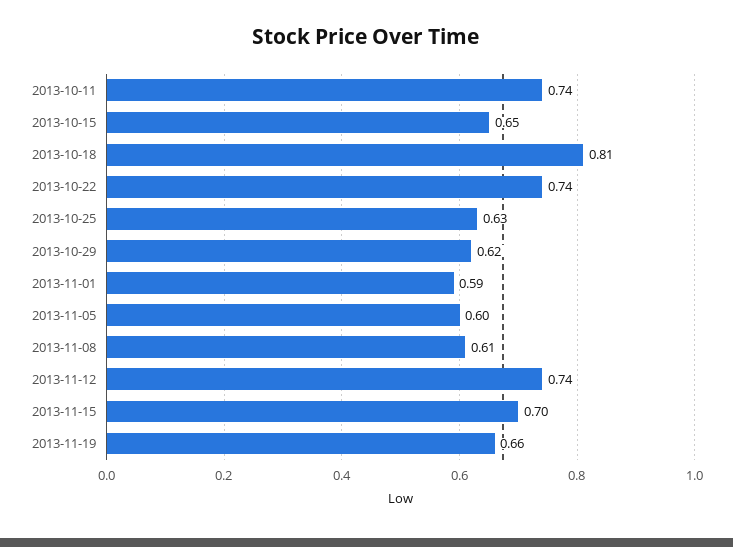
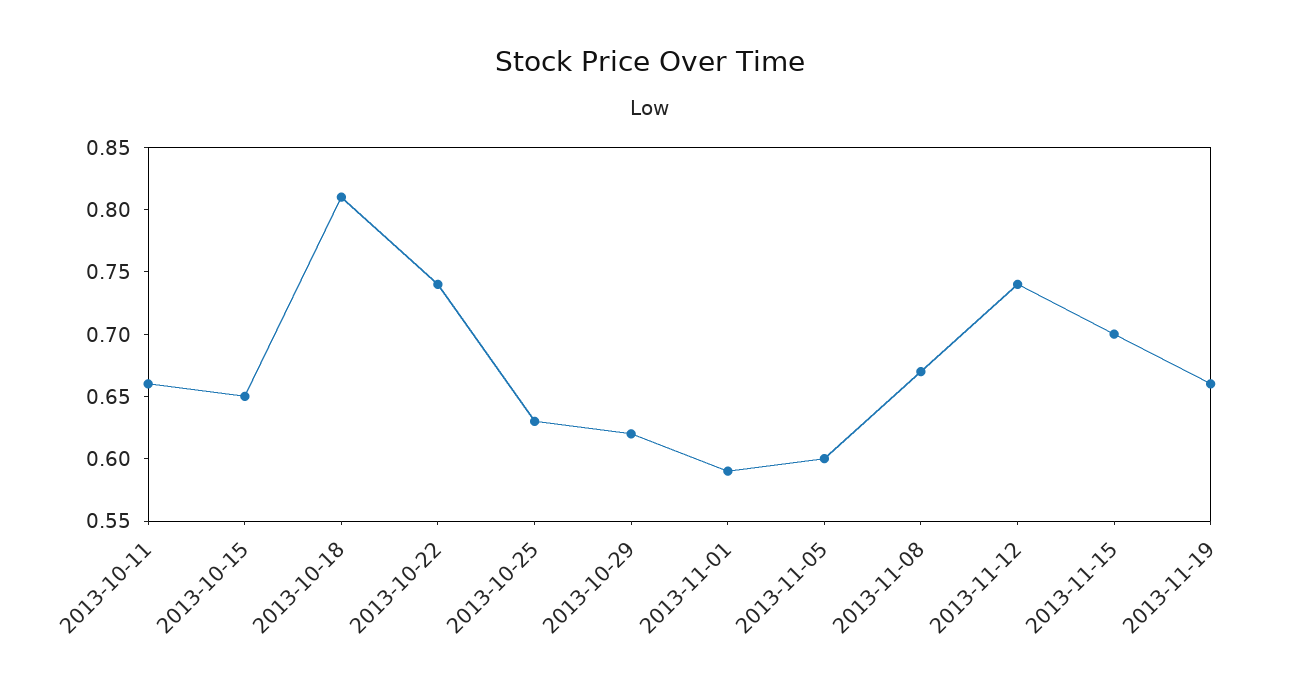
  {
-   "2013-10-11": 0.74,
+   "2013-10-11": 0.66,
    "2013-10-15": 0.65,
    "2013-10-18": 0.81,
    "2013-10-22": 0.74,
    "2013-10-25": 0.63,
    "2013-10-29": 0.62,
    "2013-11-01": 0.59,
    "2013-11-05": 0.6,
-   "2013-11-08": 0.61,
+   "2013-11-08": 0.67,
    "2013-11-12": 0.74,
    "2013-11-15": 0.7,
    "2013-11-19": 0.66
  }

